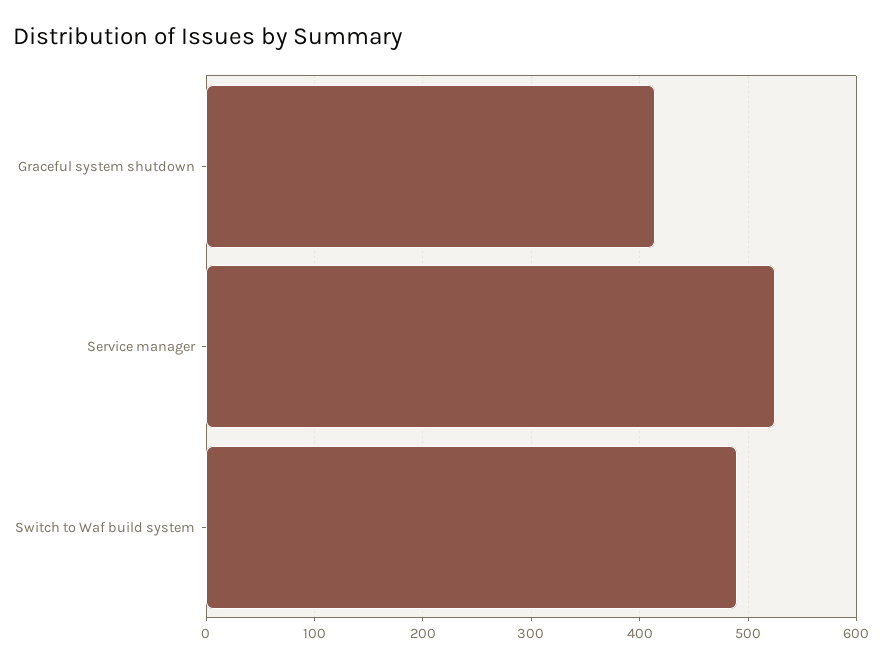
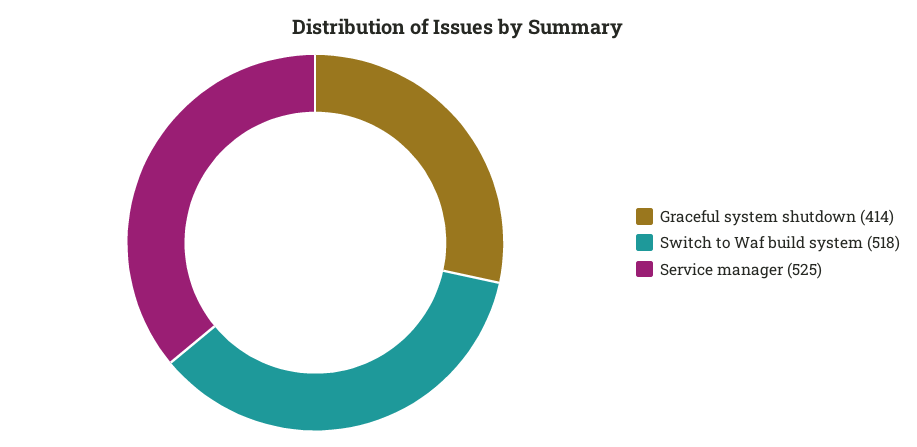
  {
    "Graceful system shutdown": 414,
    "Service manager": 525,
-   "Switch to Waf build system": 490
+   "Switch to Waf build system": 518
  }

